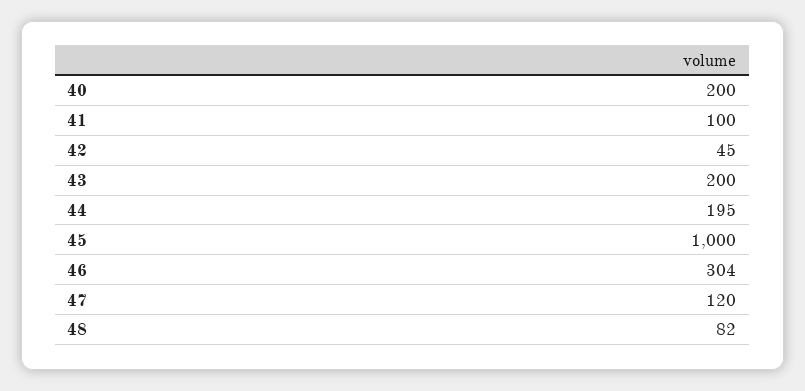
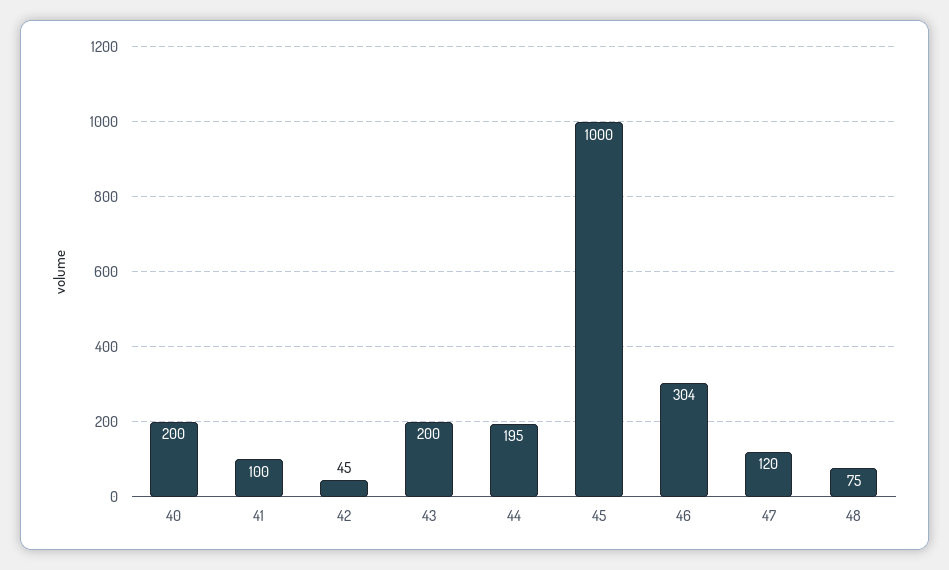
  {
    "40": 200,
    "41": 100,
    "42": 45,
    "43": 200,
    "44": 195,
    "45": 1000,
    "46": 304,
    "47": 120,
-   "48": 82
+   "48": 75
  }

